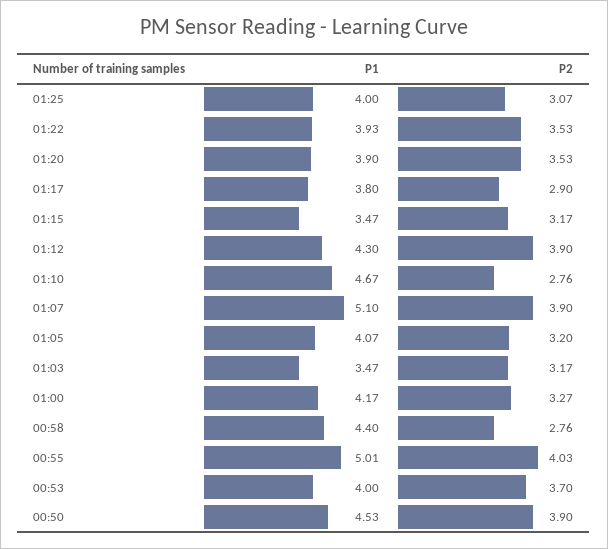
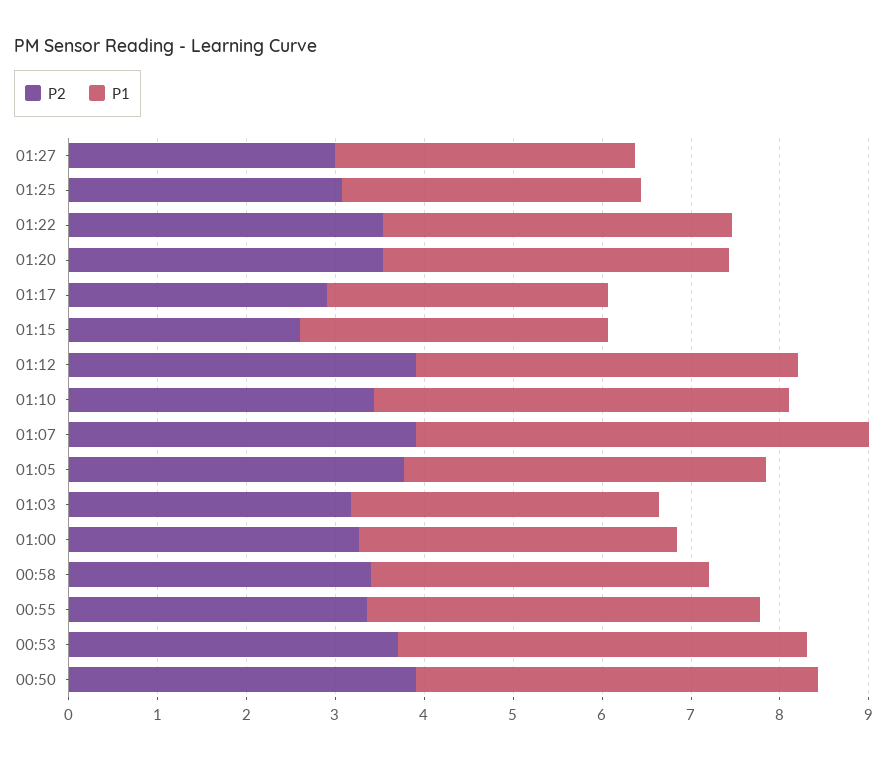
  {
    "P1": {
-     "01:25": 4,
+     "01:25": 3.4,
      "01:22": 3.93,
      "01:20": 3.9,
-     "01:17": 3.8,
+     "01:17": 3.2,
      "01:15": 3.47,
      "01:12": 4.3,
      "01:10": 4.67,
      "01:07": 5.1,
      "01:05": 4.07,
      "01:03": 3.47,
-     "01:00": 4.17,
+     "01:00": 3.6,
-     "00:58": 4.4,
+     "00:58": 3.8,
-     "00:55": 5.01,
+     "00:55": 4.4,
-     "00:53": 4,
+     "00:53": 4.6,
-     "00:50": 4.53
+     "00:50": 4.53,
+     "01:27": 3.4
    },
    "P2": {
      "01:25": 3.07,
      "01:22": 3.53,
      "01:20": 3.53,
      "01:17": 2.9,
-     "01:15": 3.17,
+     "01:15": 2.6,
      "01:12": 3.9,
-     "01:10": 2.76,
+     "01:10": 3.4,
      "01:07": 3.9,
-     "01:05": 3.2,
+     "01:05": 3.8,
      "01:03": 3.17,
      "01:00": 3.27,
-     "00:58": 2.76,
+     "00:58": 3.4,
-     "00:55": 4.03,
+     "00:55": 3.4,
      "00:53": 3.7,
-     "00:50": 3.9
+     "00:50": 3.9,
+     "01:27": 3
    }
  }

